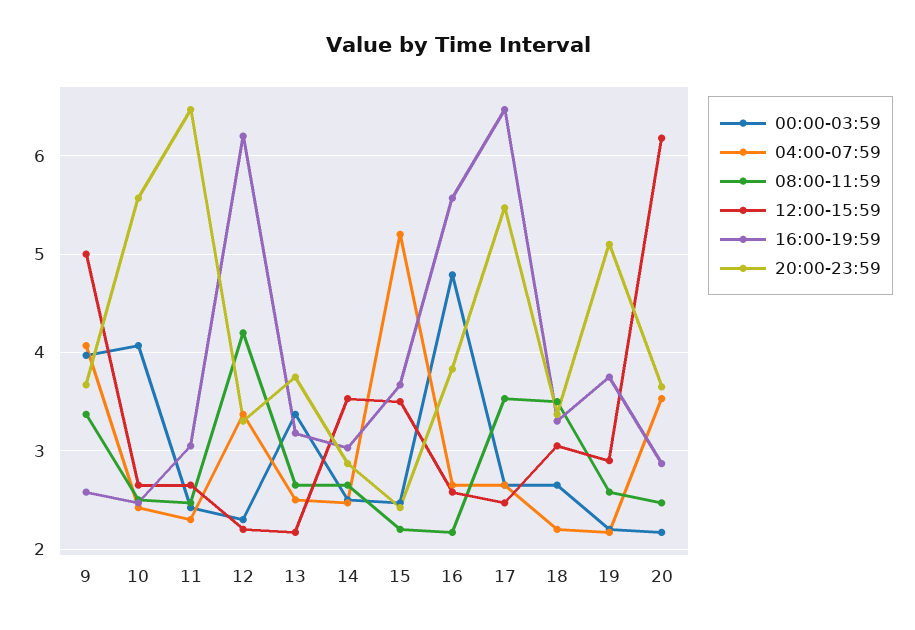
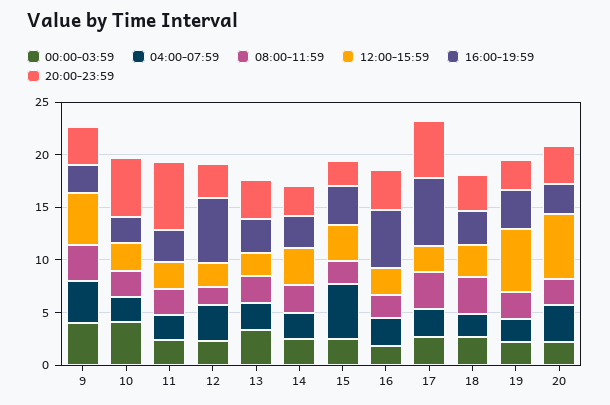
  {
    "00:00-03:59": {
      "9": 4,
      "10": 4.1,
      "11": 2.4,
      "12": 2.3,
      "13": 3.4,
      "14": 2.5,
      "15": 2.5,
-     "16": 4.8,
+     "16": 2,
      "17": 2.7,
      "18": 2.7,
      "19": 2.2,
      "20": 2.2
    },
    "04:00-07:59": {
      "9": 4.1,
      "10": 2.4,
      "11": 2.3,
      "12": 3.4,
      "13": 2.5,
      "14": 2.5,
      "15": 5.2,
      "16": 2.7,
      "17": 2.7,
      "18": 2.2,
      "19": 2.2,
      "20": 3.5
    },
    "08:00-11:59": {
      "9": 3.4,
      "10": 2.5,
      "11": 2.5,
-     "12": 4.2,
+     "12": 2,
      "13": 2.7,
      "14": 2.7,
      "15": 2.2,
      "16": 2.2,
      "17": 3.5,
      "18": 3.5,
      "19": 2.6,
      "20": 2.5
    },
    "12:00-15:59": {
      "9": 5,
      "10": 2.7,
      "11": 2.7,
      "12": 2.2,
      "13": 2.2,
      "14": 3.5,
      "15": 3.5,
      "16": 2.6,
      "17": 2.5,
      "18": 3.1,
-     "19": 2.9,
+     "19": 6,
      "20": 6.2
    },
    "16:00-19:59": {
      "9": 2.6,
      "10": 2.5,
      "11": 3.1,
      "12": 6.2,
      "13": 3.2,
      "14": 3,
      "15": 3.7,
      "16": 5.6,
      "17": 6.5,
      "18": 3.3,
      "19": 3.8,
      "20": 2.9
    },
    "20:00-23:59": {
      "9": 3.7,
      "10": 5.6,
      "11": 6.5,
      "12": 3.3,
      "13": 3.8,
      "14": 2.9,
      "15": 2.4,
      "16": 3.8,
      "17": 5.5,
      "18": 3.4,
-     "19": 5.1,
+     "19": 3,
      "20": 3.7
    }
  }

